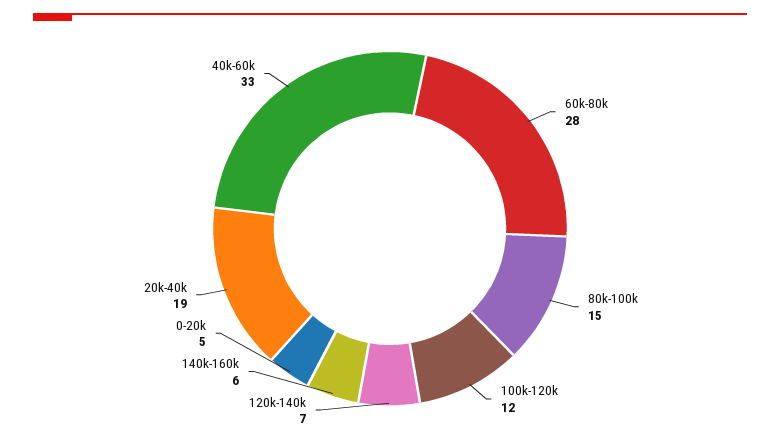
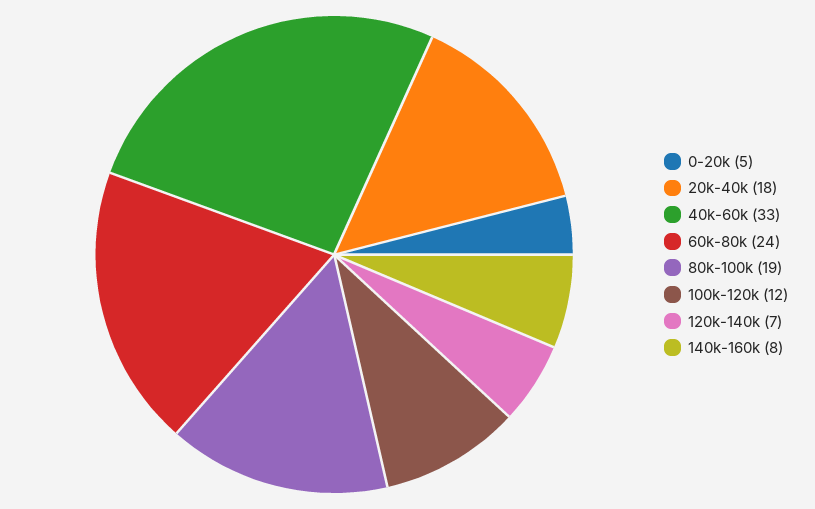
  {
-   "60k-80k": 28,
+   "60k-80k": 24,
-   "80k-100k": 15,
+   "80k-100k": 19,
    "100k-120k": 12,
    "120k-140k": 7,
-   "140k-160k": 6,
+   "140k-160k": 8,
    "0-20k": 5,
-   "20k-40k": 19,
+   "20k-40k": 18,
    "40k-60k": 33
  }

